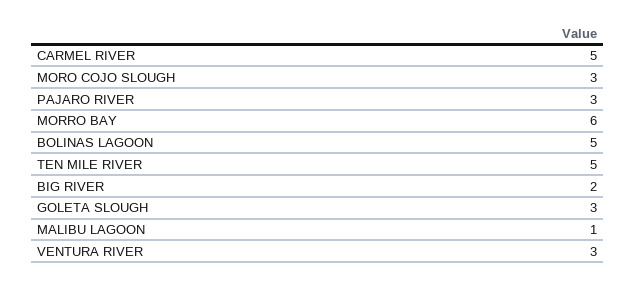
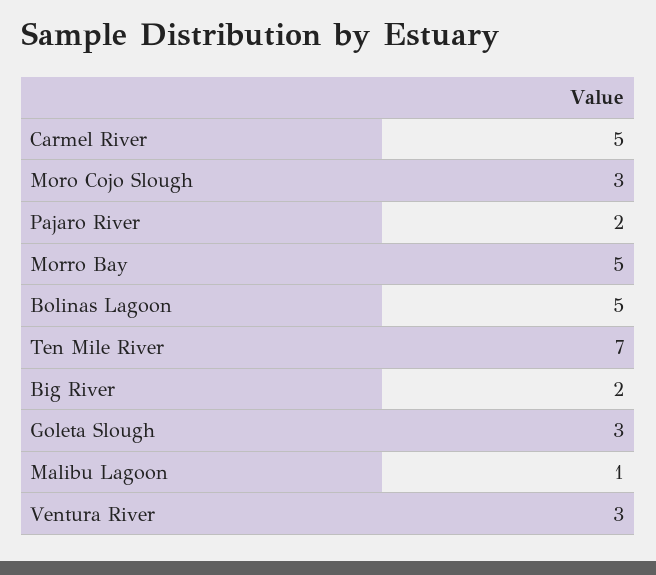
  {
    "CARMEL RIVER": 5,
    "MORO COJO SLOUGH": 3,
-   "PAJARO RIVER": 3,
+   "PAJARO RIVER": 2,
-   "MORRO BAY": 6,
+   "MORRO BAY": 5,
    "BOLINAS LAGOON": 5,
-   "TEN MILE RIVER": 5,
+   "TEN MILE RIVER": 7,
    "BIG RIVER": 2,
    "GOLETA SLOUGH": 3,
    "MALIBU LAGOON": 1,
    "VENTURA RIVER": 3
  }

